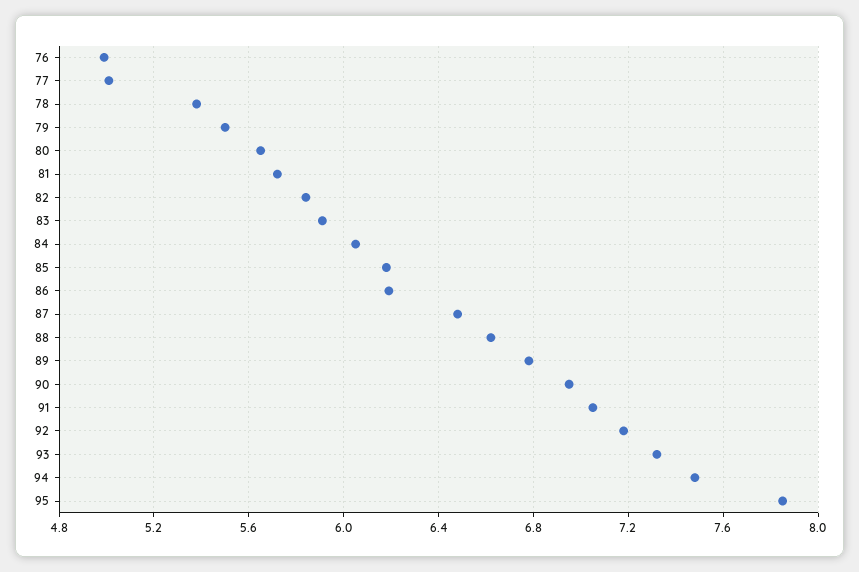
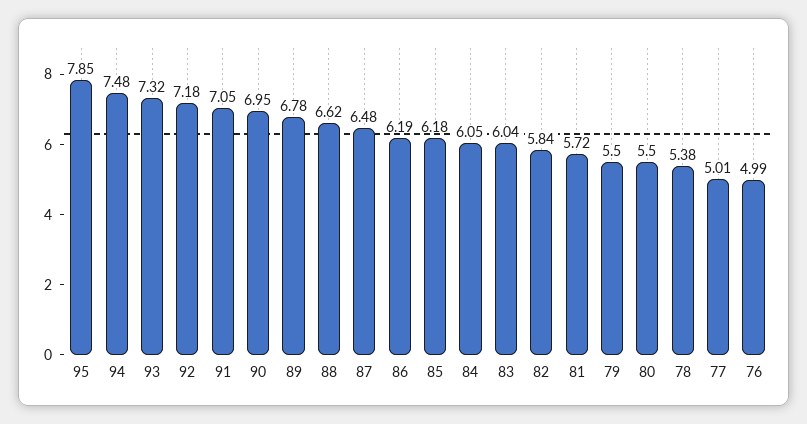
  {
    "76": 4.99,
    "77": 5.01,
    "78": 5.38,
    "79": 5.5,
-   "80": 5.65,
+   "80": 5.5,
    "81": 5.72,
    "82": 5.84,
-   "83": 5.9,
+   "83": 6.04,
    "84": 6.05,
    "85": 6.18,
    "86": 6.19,
    "87": 6.48,
    "88": 6.62,
    "89": 6.78,
    "90": 6.95,
    "91": 7.05,
    "92": 7.18,
    "93": 7.32,
    "94": 7.48,
    "95": 7.85
  }

